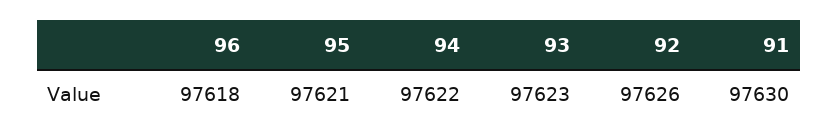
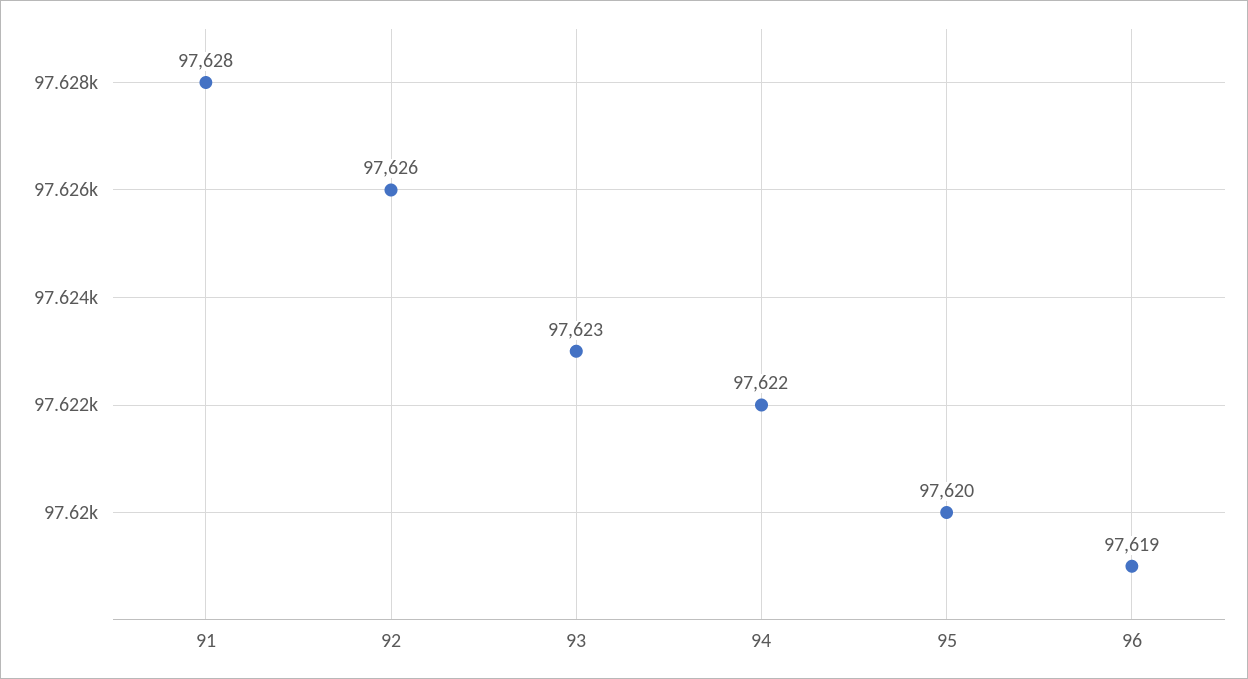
  {
-   "96": 97618,
+   "96": 97619,
-   "95": 97621,
+   "95": 97620,
    "94": 97622,
    "93": 97623,
    "92": 97626,
-   "91": 97630
+   "91": 97628
  }

